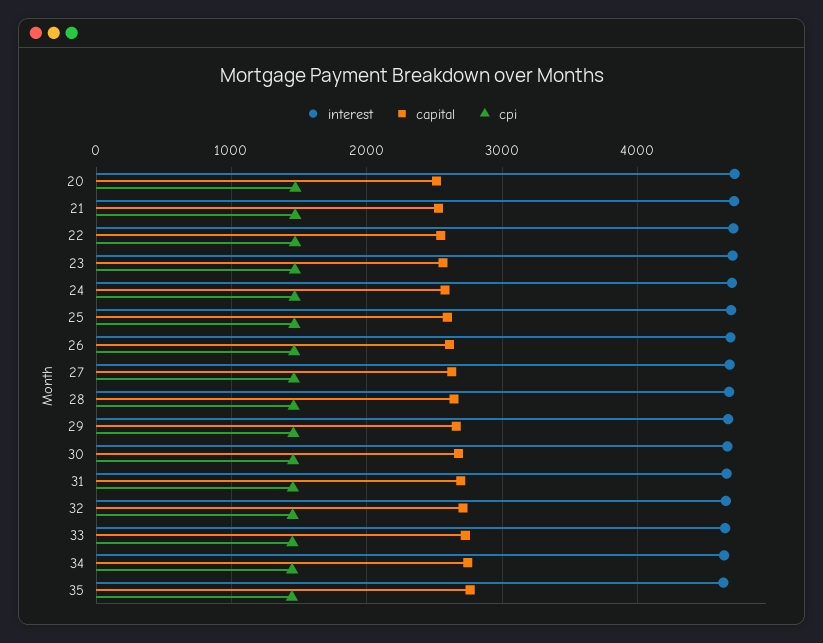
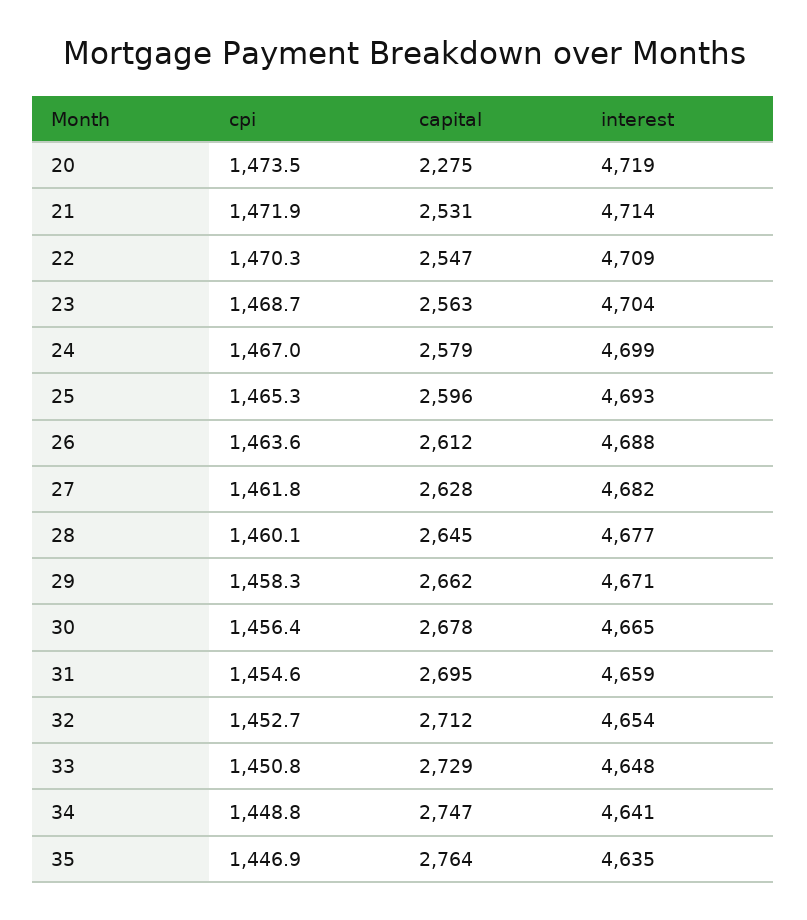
  {
    "interest": {
      "20": 4719,
      "21": 4714,
      "22": 4709,
      "23": 4704,
      "24": 4699,
      "25": 4693,
      "26": 4688,
      "27": 4682,
      "28": 4677,
      "29": 4671,
      "30": 4665,
      "31": 4659,
      "32": 4654,
      "33": 4648,
      "34": 4641,
      "35": 4635
    },
    "capital": {
-     "20": 2500,
+     "20": 2275,
      "21": 2531,
      "22": 2547,
      "23": 2563,
      "24": 2579,
      "25": 2596,
      "26": 2612,
      "27": 2628,
      "28": 2645,
      "29": 2662,
      "30": 2678,
      "31": 2695,
      "32": 2712,
      "33": 2729,
      "34": 2747,
      "35": 2764
    },
    "cpi": {
      "20": 1473.5,
      "21": 1471.9,
      "22": 1470.3,
      "23": 1468.7,
      "24": 1467,
      "25": 1465.3,
      "26": 1463.6,
      "27": 1461.8,
      "28": 1460.1,
      "29": 1458.3,
      "30": 1456.4,
      "31": 1454.6,
      "32": 1452.7,
      "33": 1450.8,
      "34": 1448.8,
      "35": 1446.9
    }
  }

